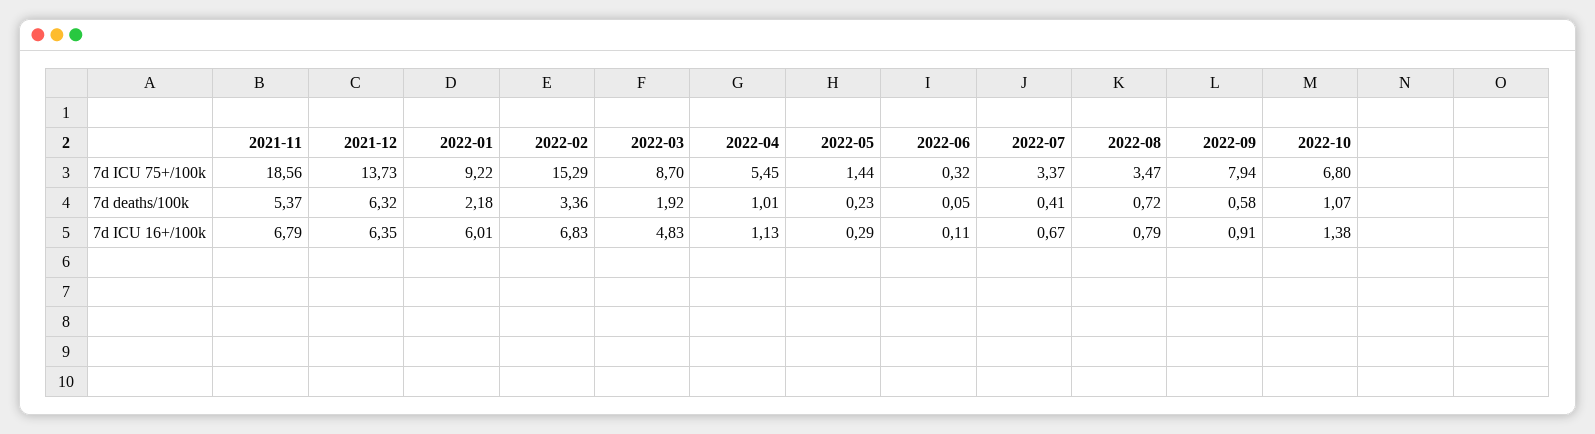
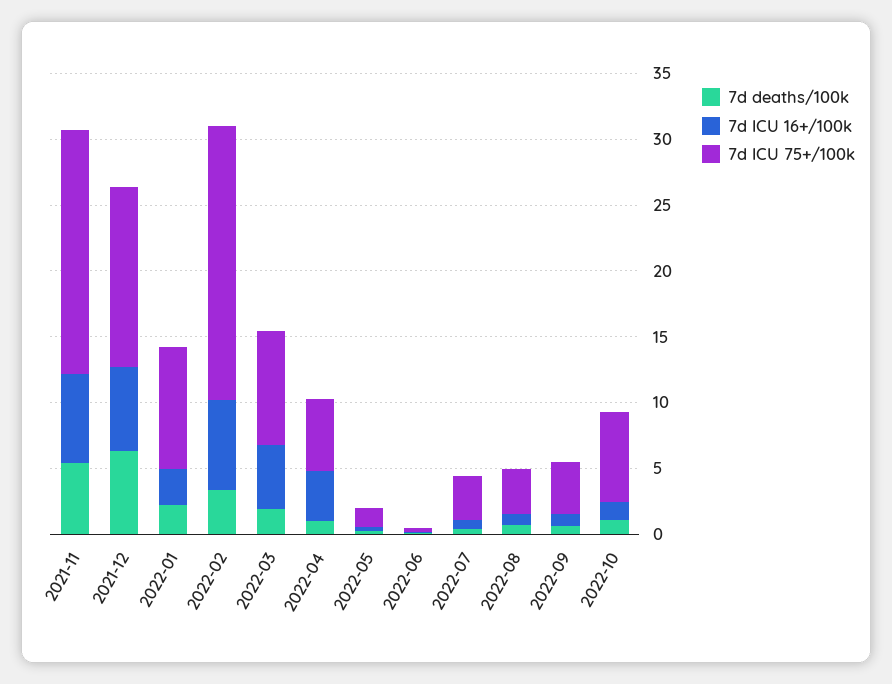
  {
    "7d ICU 75+/100k": {
      "2021-11": 18.56,
      "2021-12": 13.73,
      "2022-01": 9.22,
-     "2022-02": 15.29,
+     "2022-02": 21,
      "2022-03": 8.7,
      "2022-04": 5.45,
      "2022-05": 1.44,
      "2022-06": 0.32,
      "2022-07": 3.37,
      "2022-08": 3.47,
-     "2022-09": 7.94,
+     "2022-09": 4,
      "2022-10": 6.8
    },
    "7d deaths/100k": {
      "2021-11": 5.37,
      "2021-12": 6.32,
      "2022-01": 2.18,
      "2022-02": 3.36,
      "2022-03": 1.92,
      "2022-04": 1.01,
      "2022-05": 0.23,
      "2022-06": 0.05,
      "2022-07": 0.41,
      "2022-08": 0.72,
      "2022-09": 0.58,
      "2022-10": 1.07
    },
    "7d ICU 16+/100k": {
      "2021-11": 6.79,
      "2021-12": 6.35,
-     "2022-01": 6.01,
+     "2022-01": 3,
      "2022-02": 6.83,
      "2022-03": 4.83,
-     "2022-04": 1.13,
+     "2022-04": 4,
      "2022-05": 0.29,
      "2022-06": 0.11,
      "2022-07": 0.67,
      "2022-08": 0.79,
      "2022-09": 0.91,
      "2022-10": 1.38
    }
  }

